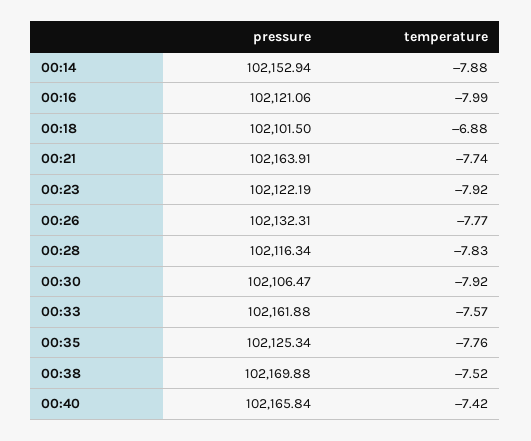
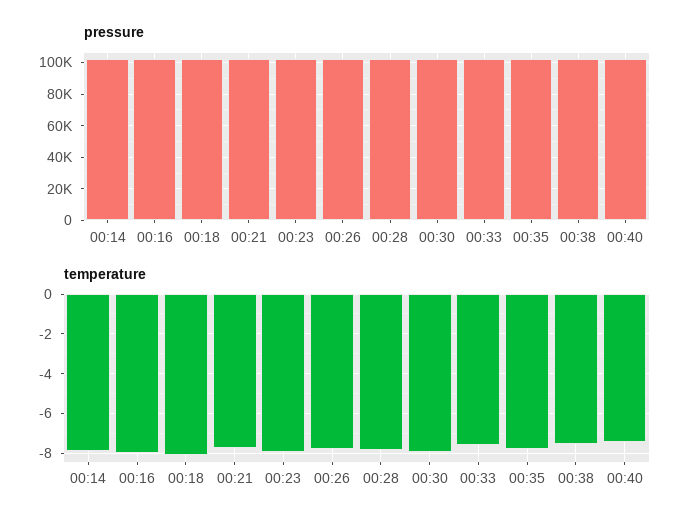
  {
    "pressure": {
      "00:14": 102152.94,
      "00:16": 102121.06,
      "00:18": 102101.5,
      "00:21": 102163.91,
      "00:23": 102122.19,
      "00:26": 102132.31,
      "00:28": 102116.34,
      "00:30": 102106.47,
      "00:33": 102161.88,
      "00:35": 102125.34,
      "00:38": 102169.88,
      "00:40": 102165.84
    },
    "temperature": {
      "00:14": -7.88,
      "00:16": -7.99,
-     "00:18": -6.88,
+     "00:18": -8,
      "00:21": -7.74,
      "00:23": -7.92,
      "00:26": -7.77,
      "00:28": -7.83,
      "00:30": -7.92,
      "00:33": -7.57,
      "00:35": -7.76,
      "00:38": -7.52,
      "00:40": -7.42
    }
  }

